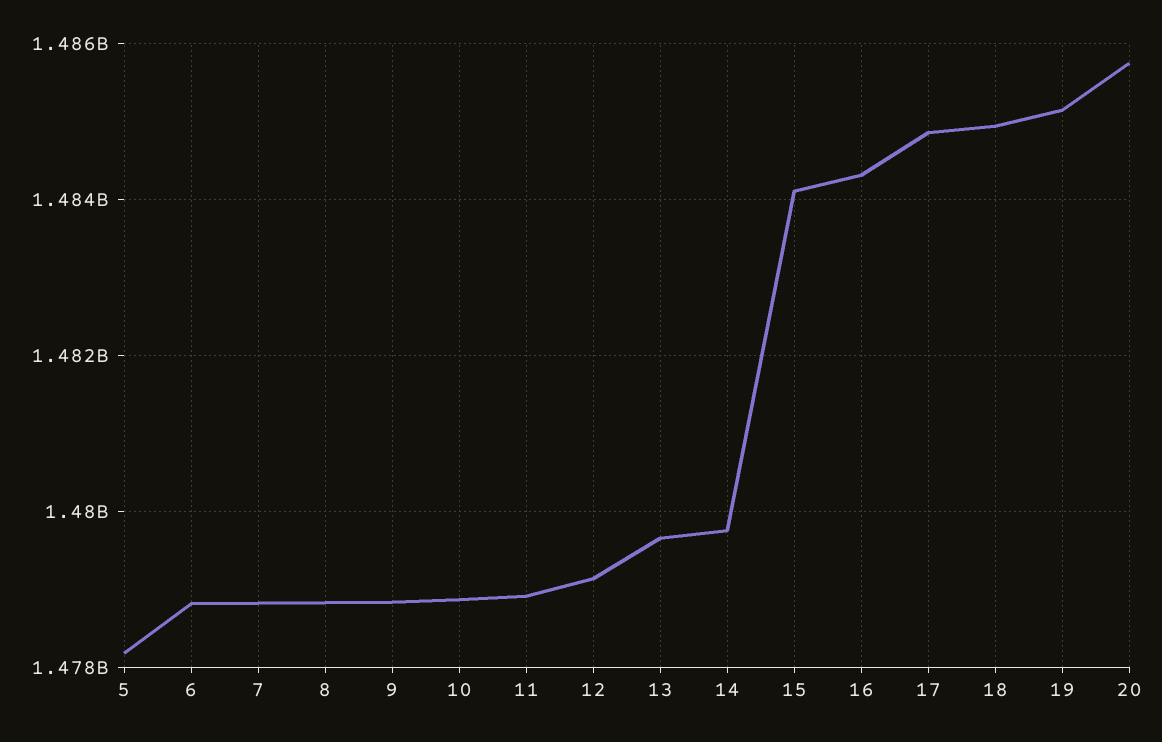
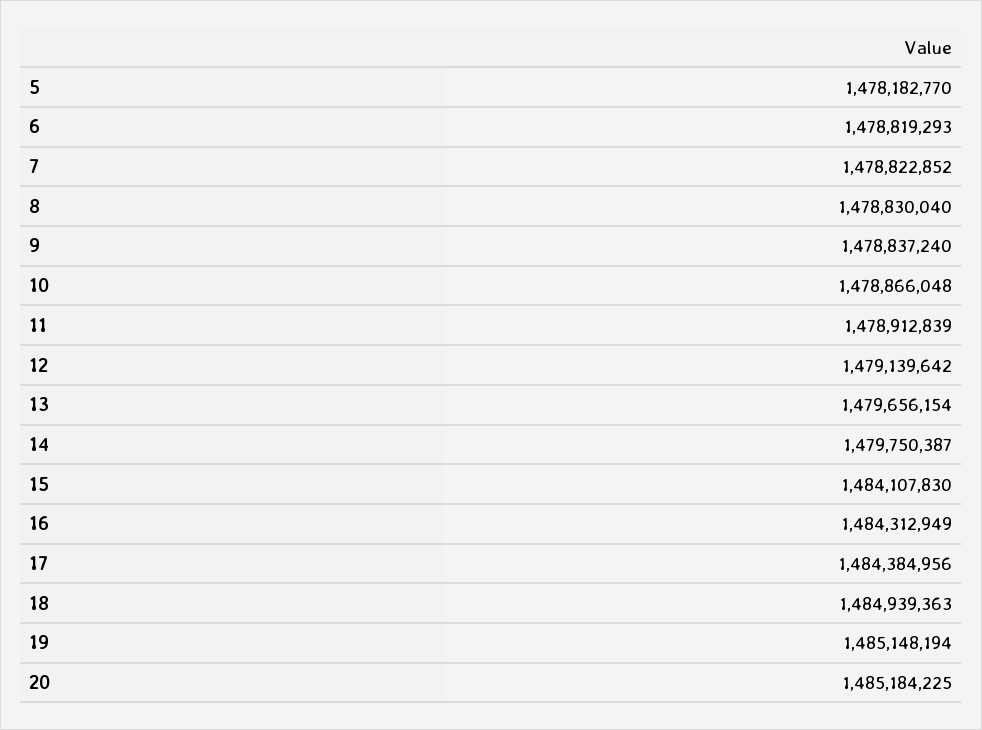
  {
    "5": 1478182770,
    "6": 1478819293,
    "7": 1478822852,
    "8": 1478830040,
    "9": 1478837240,
    "10": 1478866048,
    "11": 1478912839,
    "12": 1479139642,
    "13": 1479656154,
    "14": 1479750387,
    "15": 1484107830,
    "16": 1484312949,
-   "17": 1484800000,
+   "17": 1484384956,
    "18": 1484939363,
    "19": 1485148194,
-   "20": 1485800000
+   "20": 1485184225
  }

